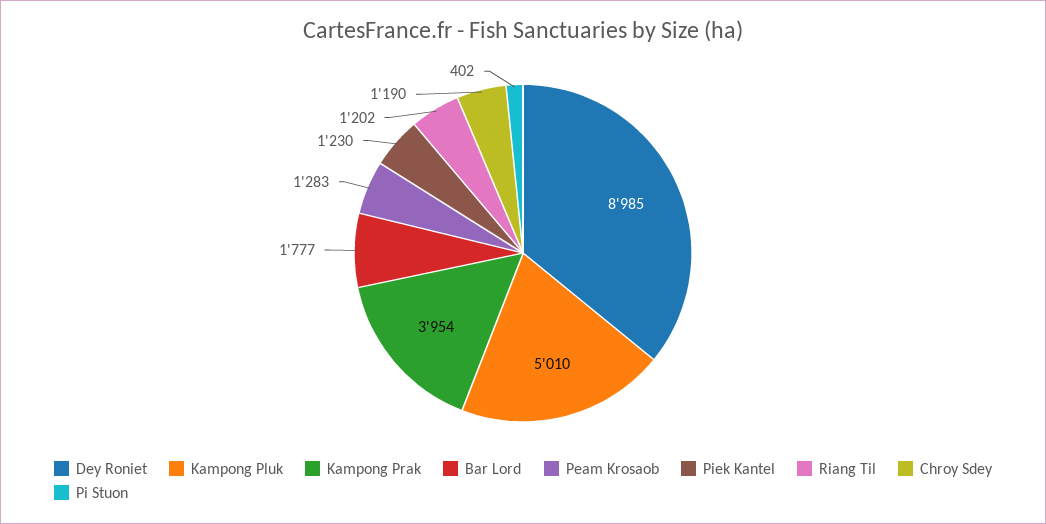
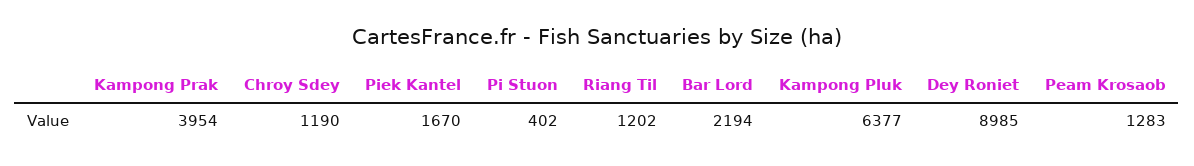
  {
    "Dey Roniet": 8985,
-   "Kampong Pluk": 5010,
+   "Kampong Pluk": 6377,
    "Kampong Prak": 3954,
-   "Bar Lord": 1777,
+   "Bar Lord": 2194,
    "Peam Krosaob": 1283,
-   "Piek Kantel": 1230,
+   "Piek Kantel": 1670,
    "Riang Til": 1202,
    "Chroy Sdey": 1190,
    "Pi Stuon": 402
  }

